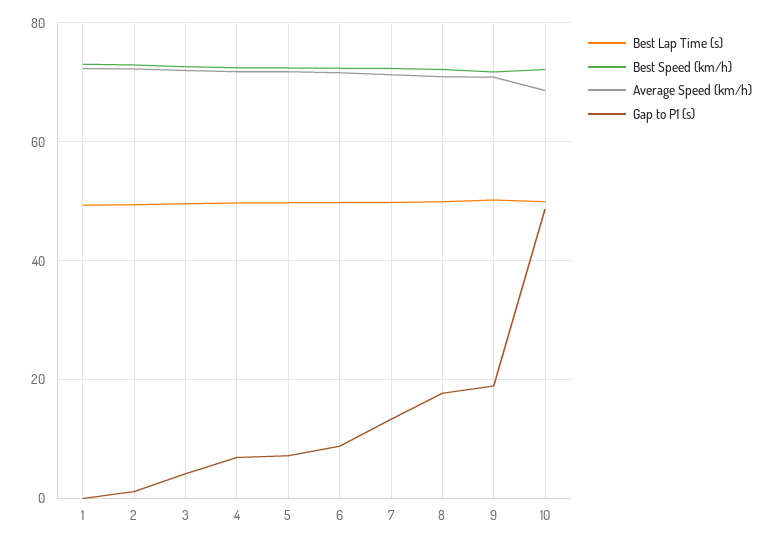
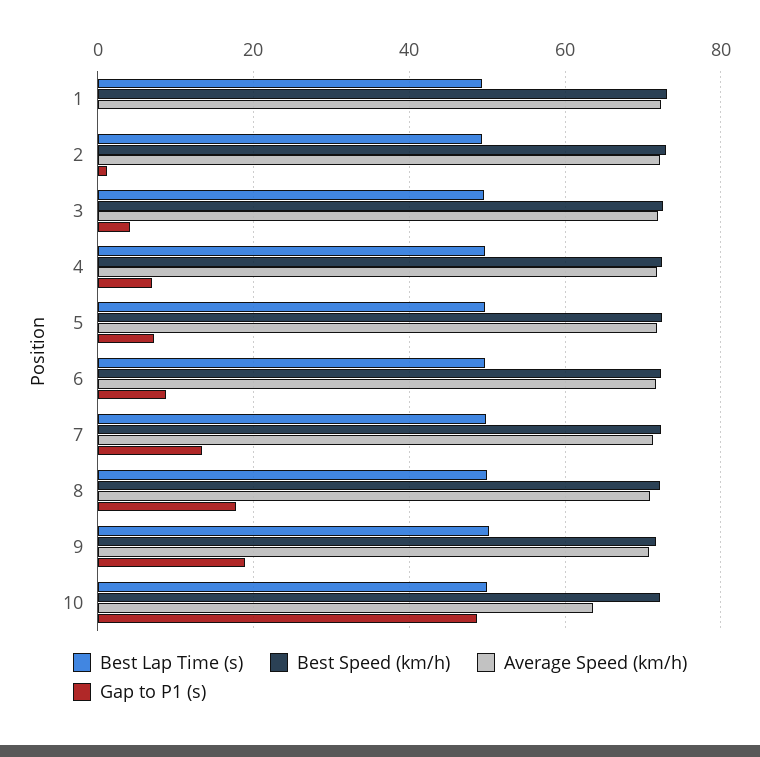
  {
    "Best Lap Time (s)": {
      "1": 50,
      "2": 50,
      "3": 50,
      "4": 50,
      "5": 50,
      "6": 50,
      "7": 50,
      "8": 50,
      "9": 50,
      "10": 50
    },
    "Best Speed (km/h)": {
      "1": 74,
      "2": 72,
      "3": 72,
      "4": 72,
      "5": 72,
      "6": 72,
      "7": 72,
      "8": 72,
      "9": 72,
      "10": 72
    },
    "Average Speed (km/h)": {
      "1": 72,
      "2": 72,
      "3": 72,
      "4": 72,
      "5": 72,
      "6": 72,
      "7": 72,
      "8": 70,
      "9": 70,
-     "10": 68
+     "10": 64
    },
    "Gap to P1 (s)": {
      "1": 0,
      "2": 2,
      "3": 4,
      "4": 6,
      "5": 8,
      "6": 8,
      "7": 14,
      "8": 18,
      "9": 18,
      "10": 48
    }
  }

